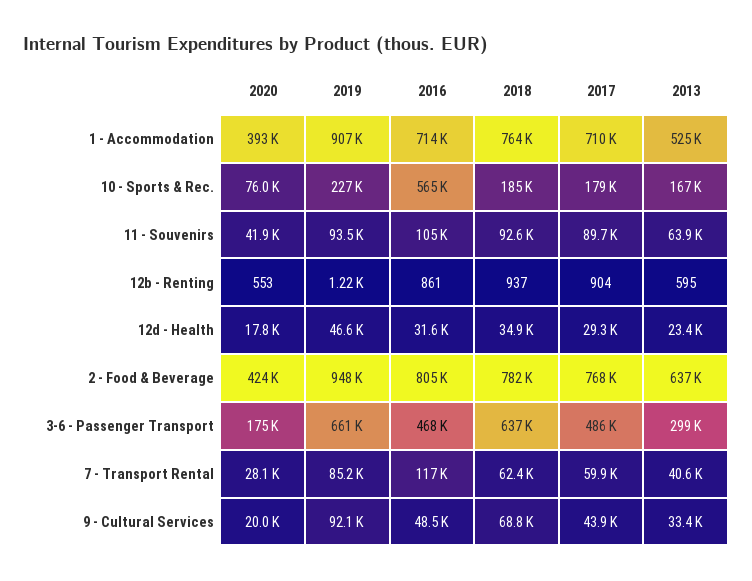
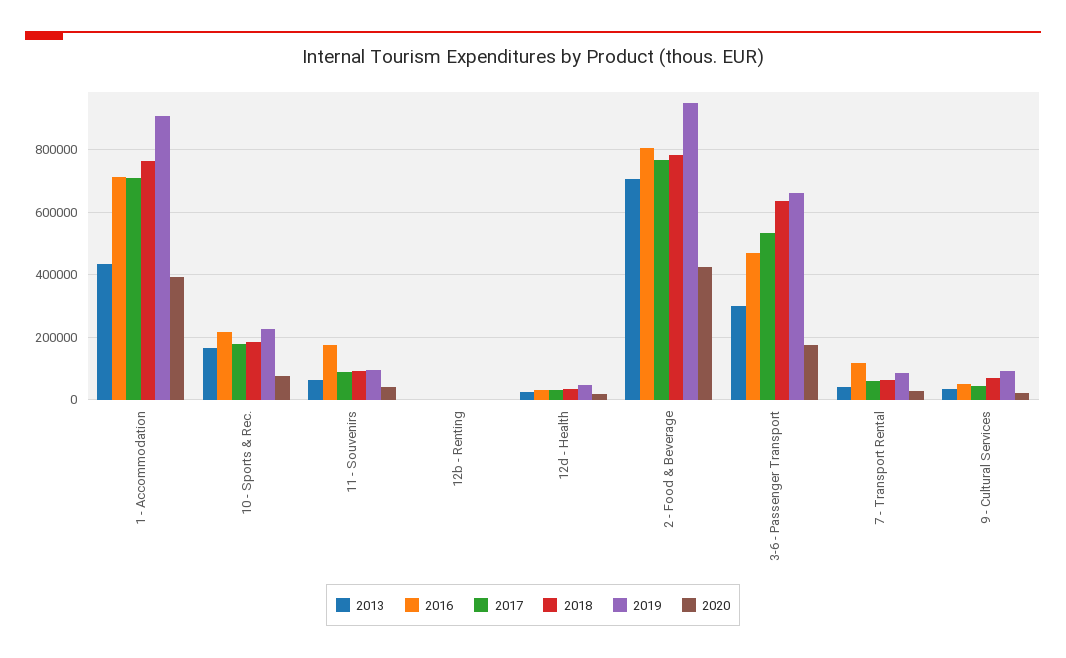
  {
    "2020": {
      "1 - Accommodation": 393000,
      "10 - Sports & Rec.": 76000,
      "11 - Souvenirs": 41900,
      "12b - Renting": 553,
      "12d - Health": 17800,
      "2 - Food & Beverage": 424000,
      "3-6 - Passenger Transport": 175000,
      "7 - Transport Rental": 28100,
      "9 - Cultural Services": 20000
    },
    "2019": {
      "1 - Accommodation": 907000,
      "10 - Sports & Rec.": 227000,
      "11 - Souvenirs": 93500,
      "12b - Renting": 1220,
      "12d - Health": 46600,
      "2 - Food & Beverage": 948000,
      "3-6 - Passenger Transport": 661000,
      "7 - Transport Rental": 85200,
      "9 - Cultural Services": 92100
    },
    "2016": {
      "1 - Accommodation": 714000,
-     "10 - Sports & Rec.": 565000,
+     "10 - Sports & Rec.": 220000,
-     "11 - Souvenirs": 105000,
+     "11 - Souvenirs": 180000,
      "12b - Renting": 861,
      "12d - Health": 31600,
      "2 - Food & Beverage": 805000,
      "3-6 - Passenger Transport": 468000,
      "7 - Transport Rental": 117000,
      "9 - Cultural Services": 48500
    },
    "2018": {
      "1 - Accommodation": 764000,
      "10 - Sports & Rec.": 185000,
      "11 - Souvenirs": 92600,
      "12b - Renting": 937,
      "12d - Health": 34900,
      "2 - Food & Beverage": 782000,
      "3-6 - Passenger Transport": 637000,
      "7 - Transport Rental": 62400,
      "9 - Cultural Services": 68800
    },
    "2017": {
      "1 - Accommodation": 710000,
      "10 - Sports & Rec.": 179000,
      "11 - Souvenirs": 89700,
      "12b - Renting": 904,
      "12d - Health": 29300,
      "2 - Food & Beverage": 768000,
-     "3-6 - Passenger Transport": 486000,
+     "3-6 - Passenger Transport": 540000,
      "7 - Transport Rental": 59900,
      "9 - Cultural Services": 43900
    },
    "2013": {
-     "1 - Accommodation": 525000,
+     "1 - Accommodation": 440000,
      "10 - Sports & Rec.": 167000,
      "11 - Souvenirs": 63900,
      "12b - Renting": 595,
      "12d - Health": 23400,
-     "2 - Food & Beverage": 637000,
+     "2 - Food & Beverage": 700000,
      "3-6 - Passenger Transport": 299000,
      "7 - Transport Rental": 40600,
      "9 - Cultural Services": 33400
    }
  }

